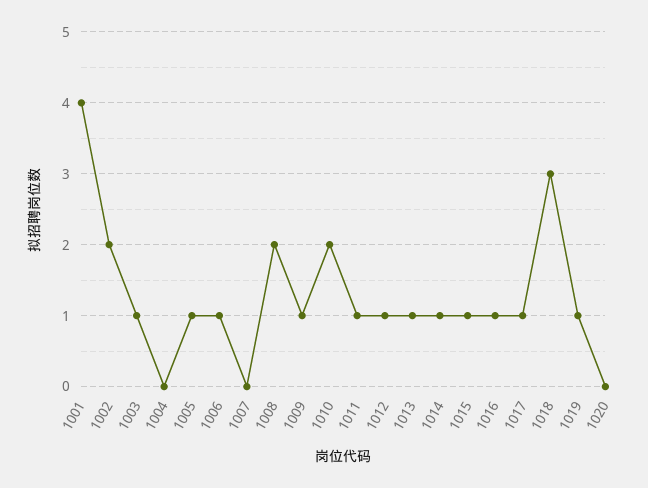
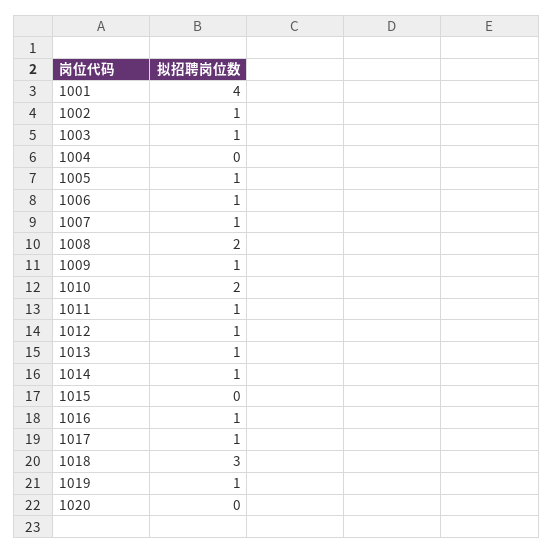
  {
    "1001": 4,
-   "1002": 2,
+   "1002": 1,
    "1003": 1,
    "1004": 0,
    "1005": 1,
    "1006": 1,
-   "1007": 0,
+   "1007": 1,
    "1008": 2,
    "1009": 1,
    "1010": 2,
    "1011": 1,
    "1012": 1,
    "1013": 1,
    "1014": 1,
-   "1015": 1,
+   "1015": 0,
    "1016": 1,
    "1017": 1,
    "1018": 3,
    "1019": 1,
    "1020": 0
  }

